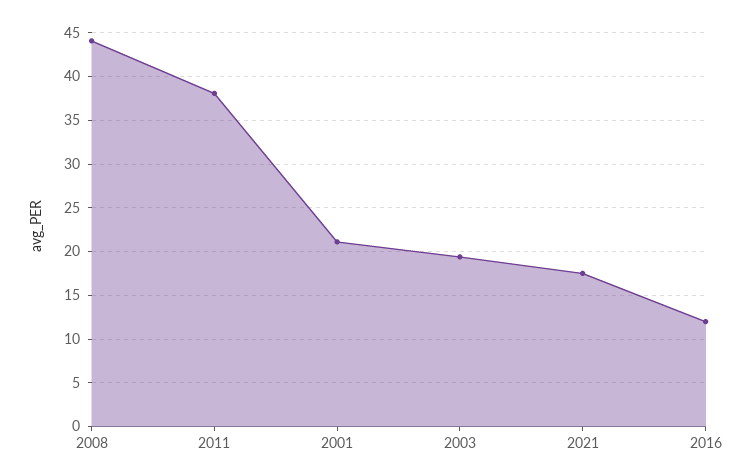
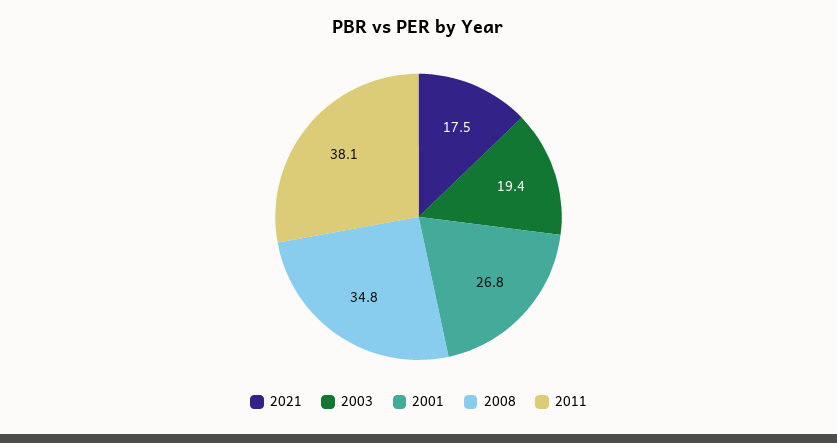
  {
-   "2008": 44,
+   "2008": 34.8,
    "2011": 38.1,
-   "2001": 21,
+   "2001": 26.8,
    "2003": 19.4,
-   "2021": 17.5,
+   "2021": 17.5
-   "2016": 12
  }

